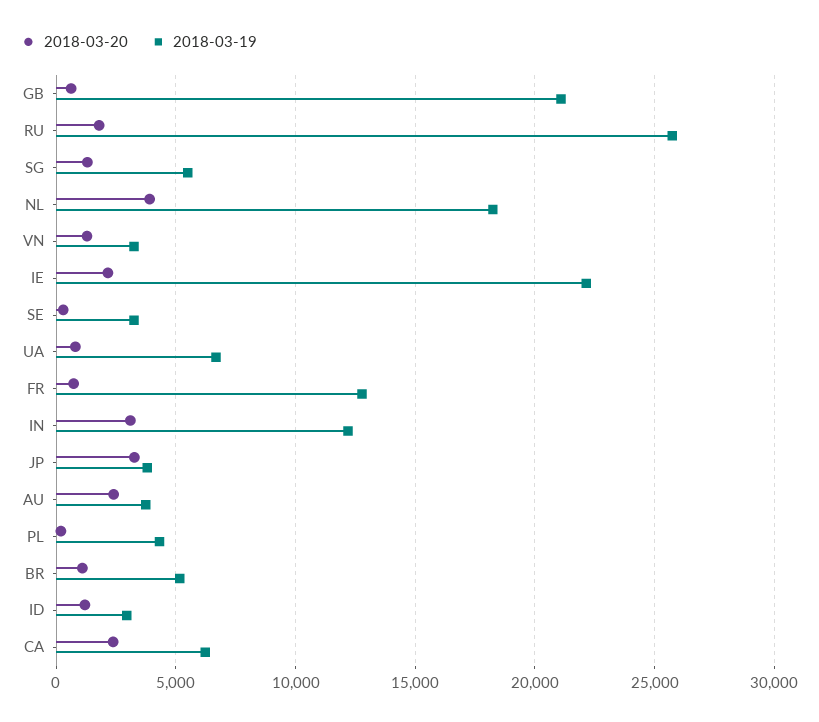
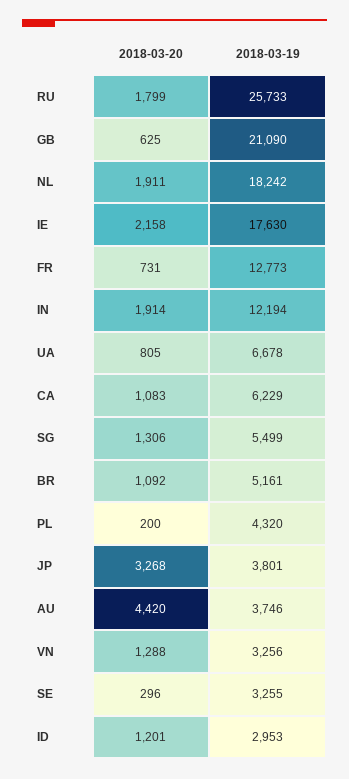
  {
    "2018-03-20": {
      "GB": 625,
      "RU": 1799,
      "SG": 1306,
-     "NL": 4000,
+     "NL": 1911,
      "VN": 1288,
      "IE": 2158,
      "SE": 296,
      "UA": 805,
      "FR": 731,
-     "IN": 3000,
+     "IN": 1914,
      "JP": 3268,
-     "AU": 2500,
+     "AU": 4420,
      "PL": 200,
      "BR": 1092,
      "ID": 1201,
-     "CA": 2500
+     "CA": 1083
    },
    "2018-03-19": {
      "GB": 21090,
      "RU": 25733,
      "SG": 5499,
      "NL": 18242,
      "VN": 3256,
-     "IE": 22000,
+     "IE": 17630,
      "SE": 3255,
      "UA": 6678,
      "FR": 12773,
      "IN": 12194,
      "JP": 3801,
      "AU": 3746,
      "PL": 4320,
      "BR": 5161,
      "ID": 2953,
      "CA": 6229
    }
  }

